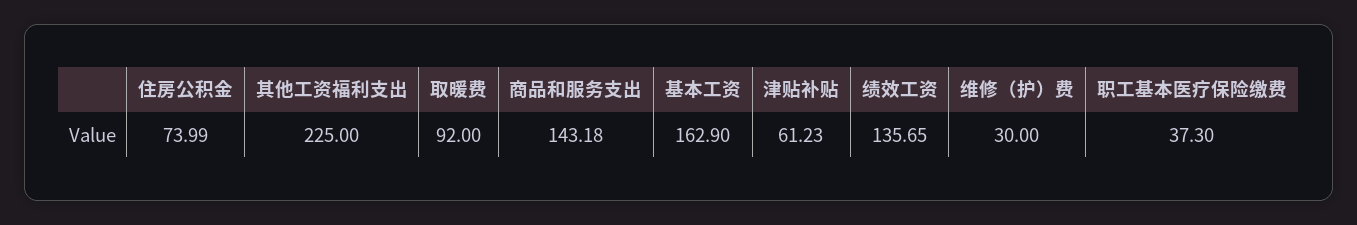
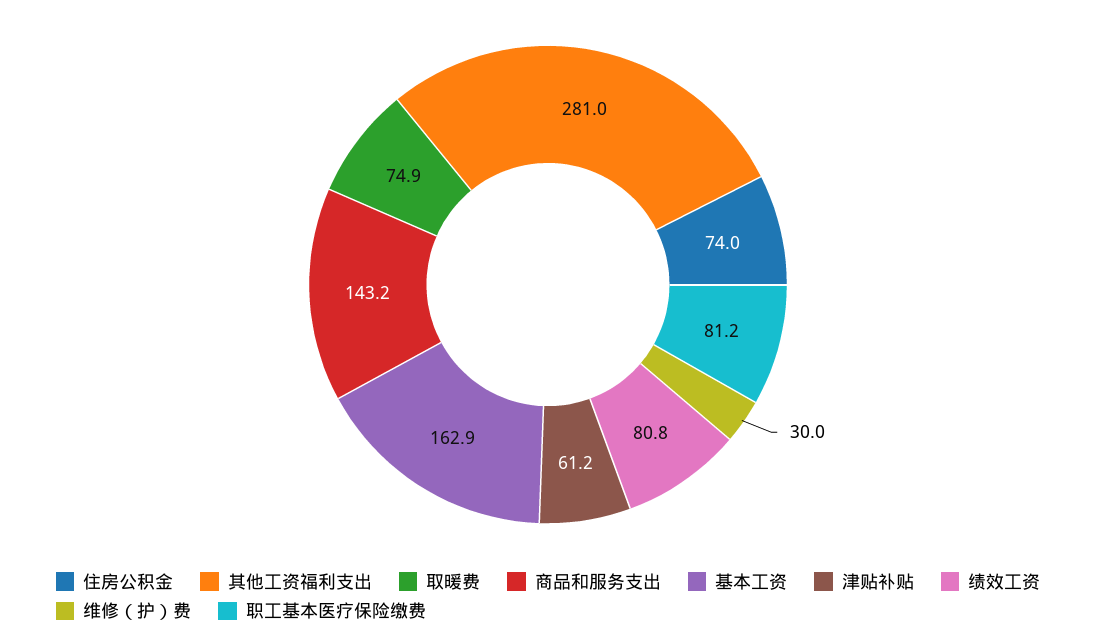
  {
    "住房公积金": 73.99,
-   "其他工资福利支出": 225,
+   "其他工资福利支出": 281,
-   "取暖费": 92,
+   "取暖费": 74.9,
    "商品和服务支出": 143.18,
    "基本工资": 162.9,
    "津贴补贴": 61.23,
-   "绩效工资": 135.65,
+   "绩效工资": 80.8,
    "维修（护）费": 30,
-   "职工基本医疗保险缴费": 37.3
+   "职工基本医疗保险缴费": 81.2
  }

